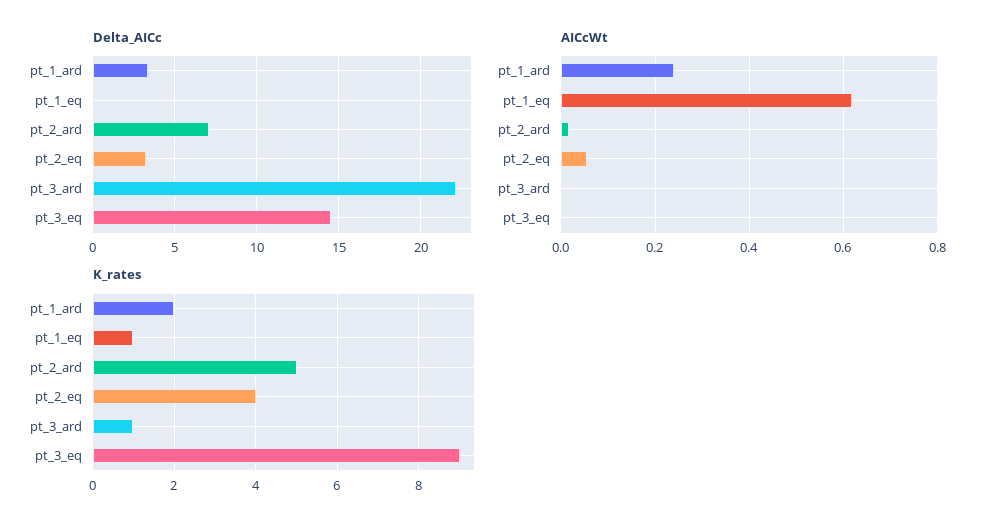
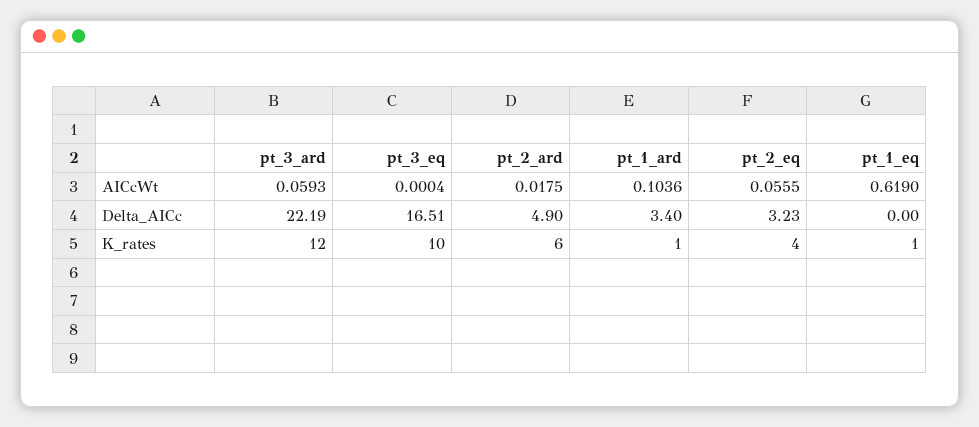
  {
    "Delta_AICc": {
      "pt_1_ard": 3.4,
      "pt_1_eq": 0,
-     "pt_2_ard": 7,
+     "pt_2_ard": 4.9,
      "pt_2_eq": 3.23,
      "pt_3_ard": 22.19,
-     "pt_3_eq": 14.5
+     "pt_3_eq": 16.51
    },
    "AICcWt": {
-     "pt_1_ard": 0.24,
+     "pt_1_ard": 0.1036,
      "pt_1_eq": 0.619,
      "pt_2_ard": 0.0175,
      "pt_2_eq": 0.0555,
-     "pt_3_ard": 0,
+     "pt_3_ard": 0.0593,
      "pt_3_eq": 0.0004
    },
    "K_rates": {
-     "pt_1_ard": 2,
+     "pt_1_ard": 1,
      "pt_1_eq": 1,
-     "pt_2_ard": 5,
+     "pt_2_ard": 6,
      "pt_2_eq": 4,
-     "pt_3_ard": 1,
+     "pt_3_ard": 12,
-     "pt_3_eq": 9
+     "pt_3_eq": 10
    }
  }

